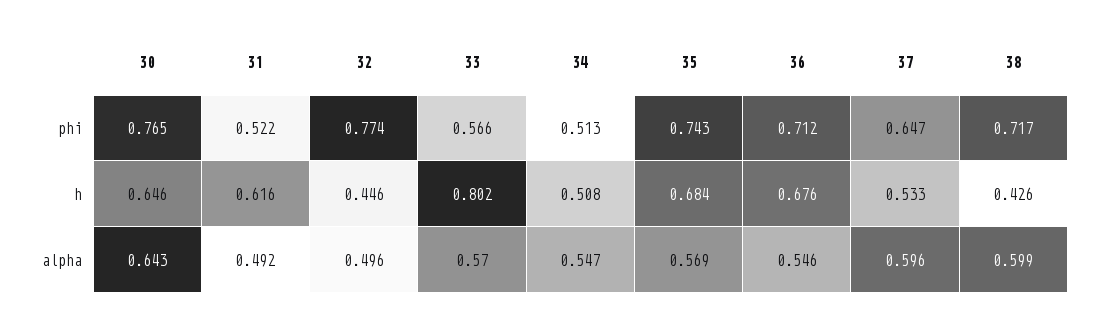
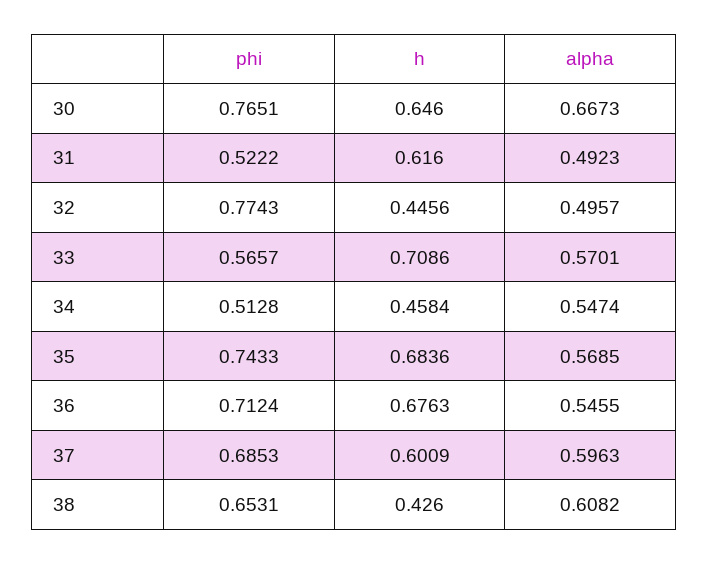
  {
    "30": {
      "phi": 0.7651,
      "h": 0.646,
-     "alpha": 0.643
+     "alpha": 0.6673
    },
    "31": {
      "phi": 0.5222,
      "h": 0.616,
      "alpha": 0.4923
    },
    "32": {
      "phi": 0.7743,
      "h": 0.4456,
      "alpha": 0.4957
    },
    "33": {
      "phi": 0.5657,
-     "h": 0.802,
+     "h": 0.7086,
      "alpha": 0.5701
    },
    "34": {
      "phi": 0.5128,
-     "h": 0.508,
+     "h": 0.4584,
      "alpha": 0.5474
    },
    "35": {
      "phi": 0.7433,
      "h": 0.6836,
      "alpha": 0.5685
    },
    "36": {
      "phi": 0.7124,
      "h": 0.6763,
      "alpha": 0.5455
    },
    "37": {
-     "phi": 0.647,
+     "phi": 0.6853,
-     "h": 0.533,
+     "h": 0.6009,
      "alpha": 0.5963
    },
    "38": {
-     "phi": 0.717,
+     "phi": 0.6531,
      "h": 0.426,
-     "alpha": 0.599
+     "alpha": 0.6082
    }
  }

